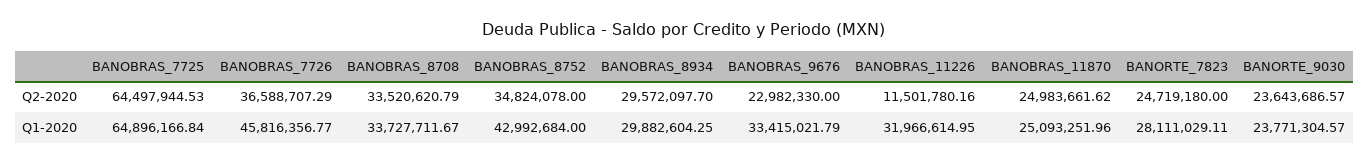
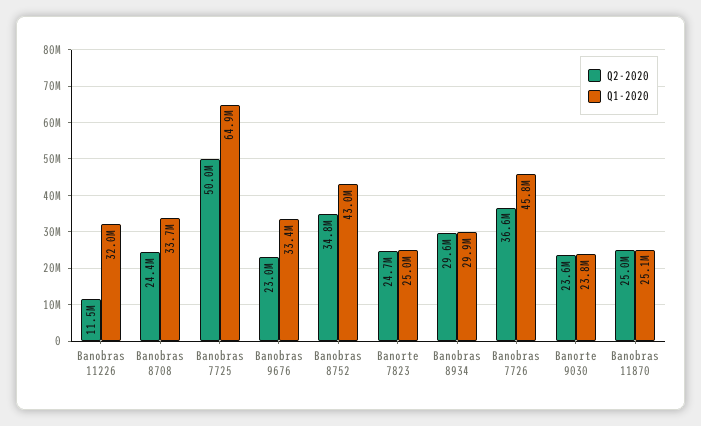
  {
    "Q2-2020": {
-     "BANOBRAS_7725": 64497944.53,
+     "BANOBRAS_7725": 50000000,
      "BANOBRAS_7726": 36588707.29,
-     "BANOBRAS_8708": 33520620.79,
+     "BANOBRAS_8708": 24400000,
      "BANOBRAS_8752": 34824078,
      "BANOBRAS_8934": 29572097.7,
      "BANOBRAS_9676": 22982330,
      "BANOBRAS_11226": 11501780.16,
      "BANOBRAS_11870": 24983661.62,
      "BANORTE_7823": 24719180,
      "BANORTE_9030": 23643686.57
    },
    "Q1-2020": {
      "BANOBRAS_7725": 64896166.84,
      "BANOBRAS_7726": 45816356.77,
      "BANOBRAS_8708": 33727711.67,
      "BANOBRAS_8752": 42992684,
      "BANOBRAS_8934": 29882604.25,
      "BANOBRAS_9676": 33415021.79,
      "BANOBRAS_11226": 31966614.95,
      "BANOBRAS_11870": 25093251.96,
-     "BANORTE_7823": 28111029.11,
+     "BANORTE_7823": 25000000,
      "BANORTE_9030": 23771304.57
    }
  }

